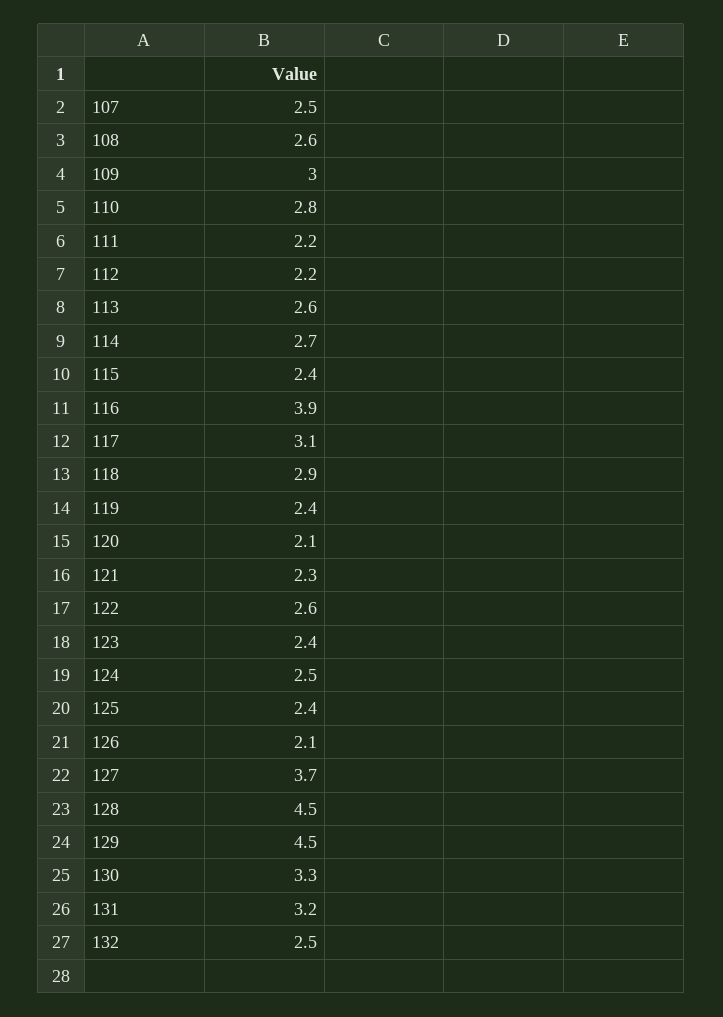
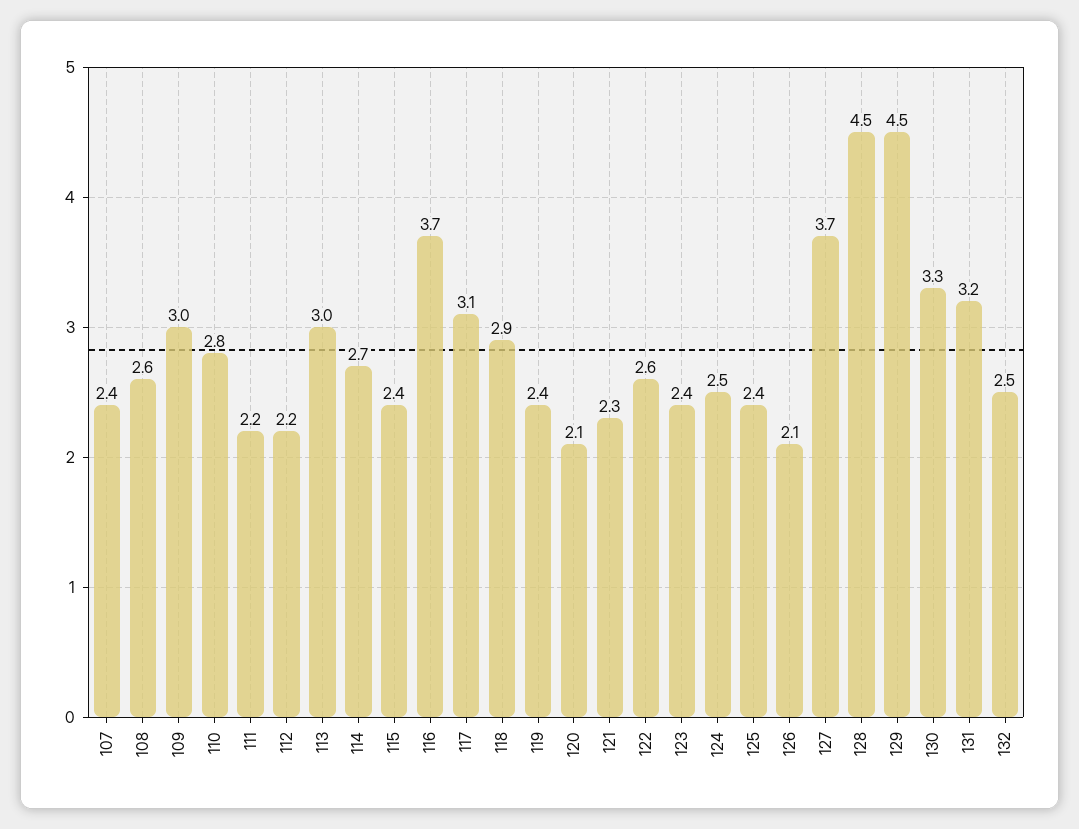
  {
-   "107": 2.5,
+   "107": 2.4,
    "108": 2.6,
    "109": 3,
    "110": 2.8,
    "111": 2.2,
    "112": 2.2,
-   "113": 2.6,
+   "113": 3,
    "114": 2.7,
    "115": 2.4,
-   "116": 3.9,
+   "116": 3.7,
    "117": 3.1,
    "118": 2.9,
    "119": 2.4,
    "120": 2.1,
    "121": 2.3,
    "122": 2.6,
    "123": 2.4,
    "124": 2.5,
    "125": 2.4,
    "126": 2.1,
    "127": 3.7,
    "128": 4.5,
    "129": 4.5,
    "130": 3.3,
    "131": 3.2,
    "132": 2.5
  }

